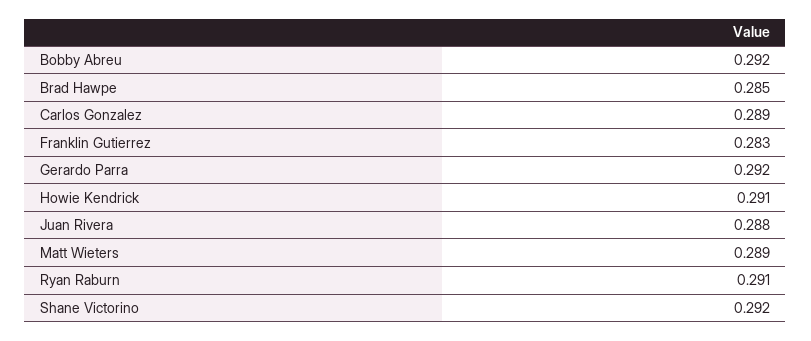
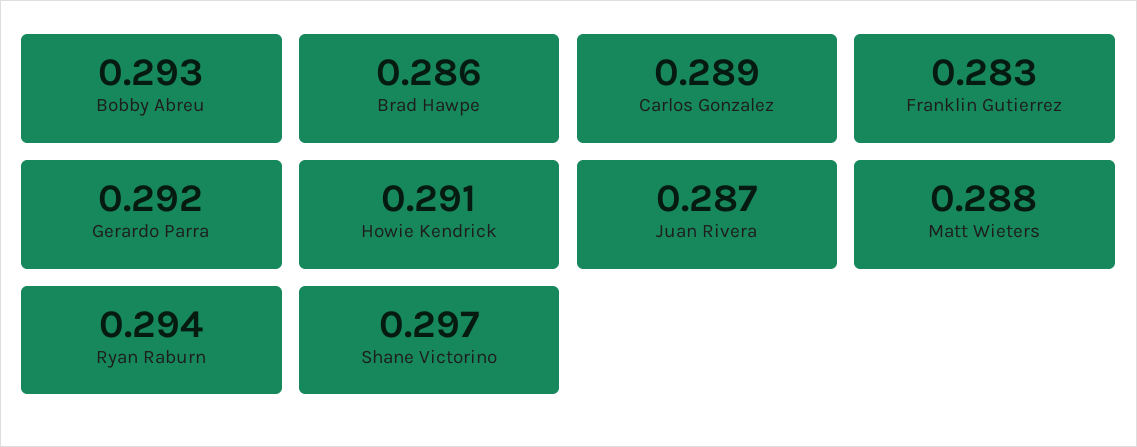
  {
-   "Bobby Abreu": 0.292,
+   "Bobby Abreu": 0.293,
-   "Brad Hawpe": 0.285,
+   "Brad Hawpe": 0.286,
    "Carlos Gonzalez": 0.289,
    "Franklin Gutierrez": 0.283,
    "Gerardo Parra": 0.292,
    "Howie Kendrick": 0.291,
-   "Juan Rivera": 0.288,
+   "Juan Rivera": 0.287,
-   "Matt Wieters": 0.289,
+   "Matt Wieters": 0.288,
-   "Ryan Raburn": 0.291,
+   "Ryan Raburn": 0.294,
-   "Shane Victorino": 0.292
+   "Shane Victorino": 0.297
  }

